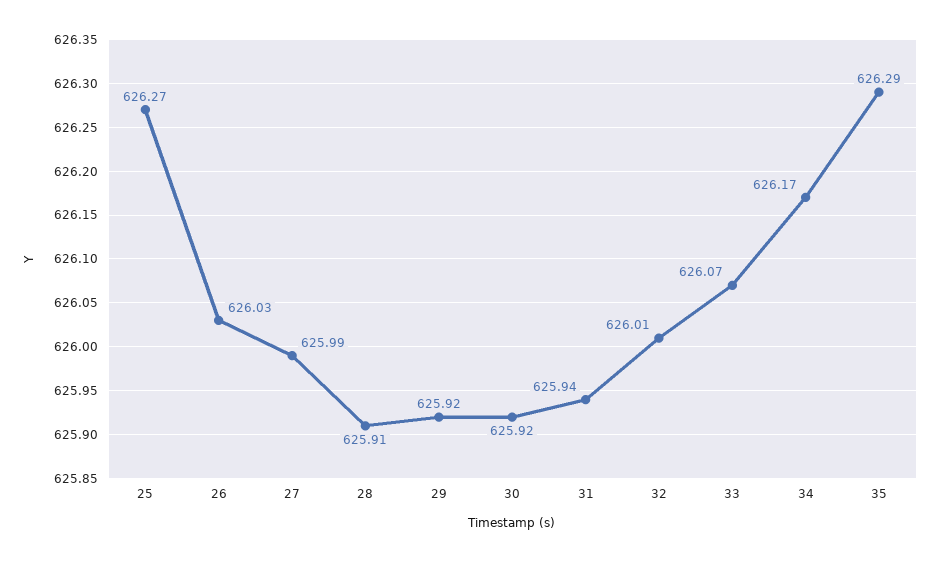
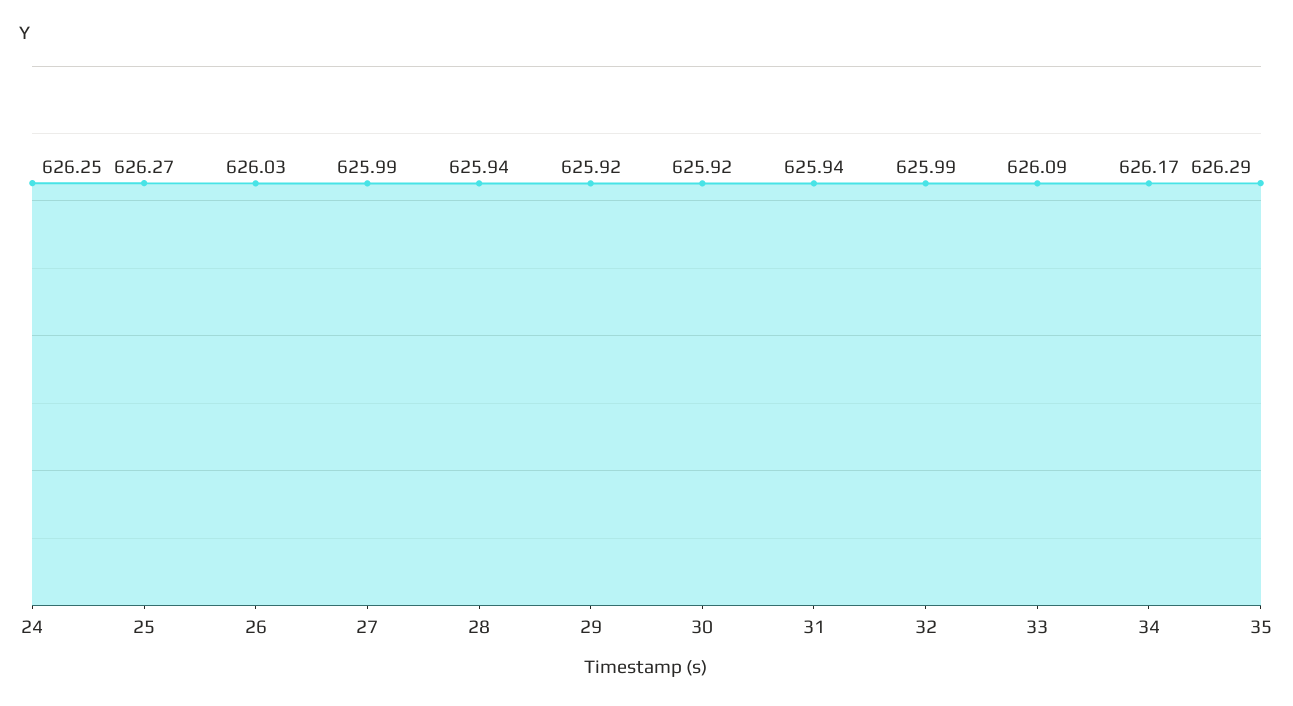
  {
    "25": 626.27,
    "26": 626.03,
    "27": 625.99,
-   "28": 625.91,
+   "28": 625.94,
    "29": 625.92,
    "30": 625.92,
    "31": 625.94,
-   "32": 626.01,
+   "32": 625.99,
-   "33": 626.07,
+   "33": 626.09,
    "34": 626.17,
-   "35": 626.29
+   "35": 626.29,
+   "24": 626.25
  }

